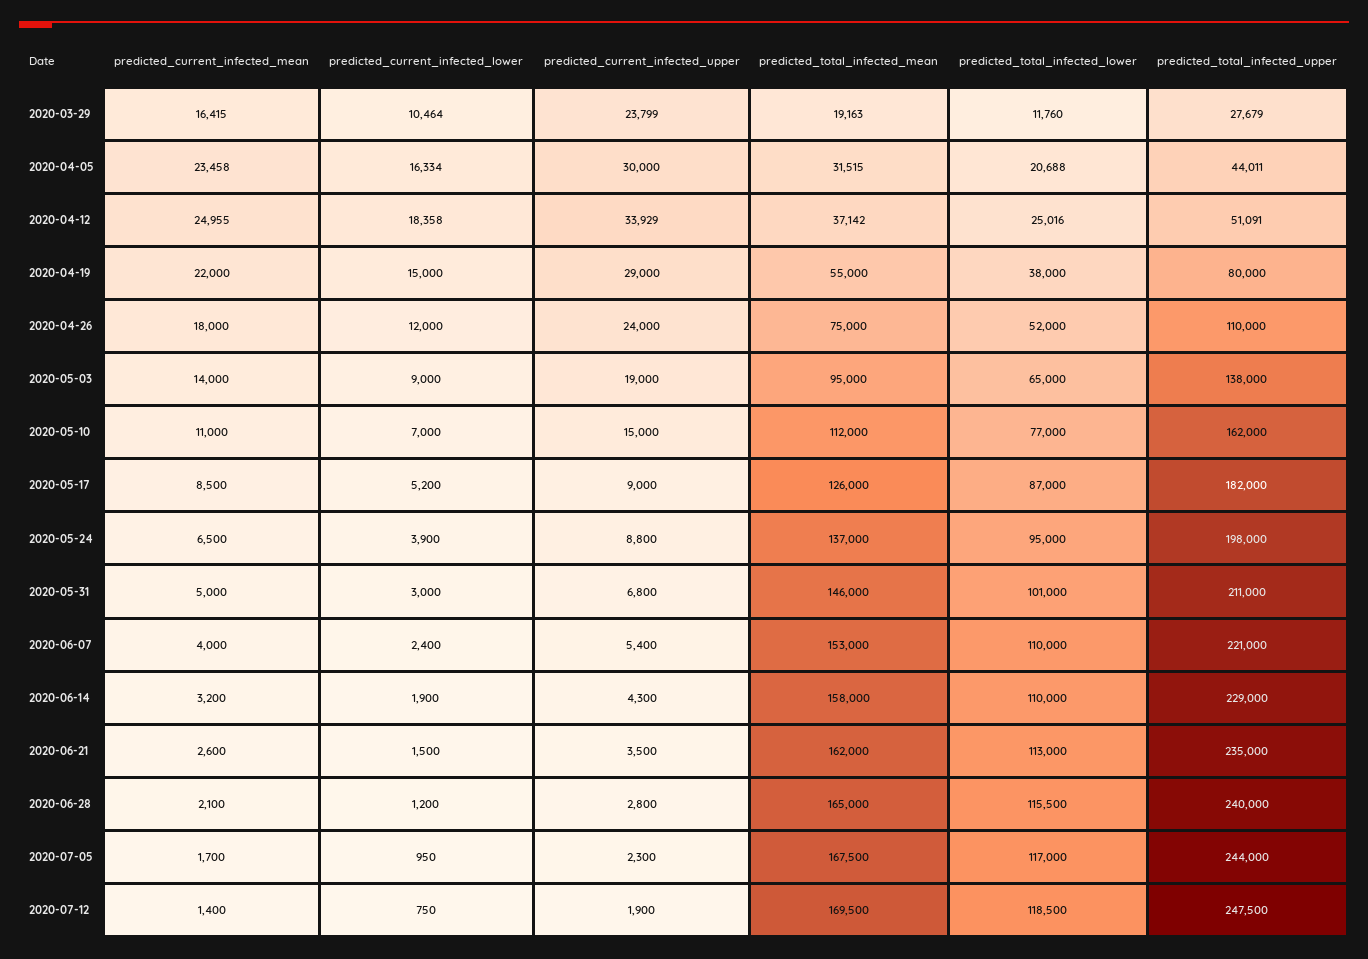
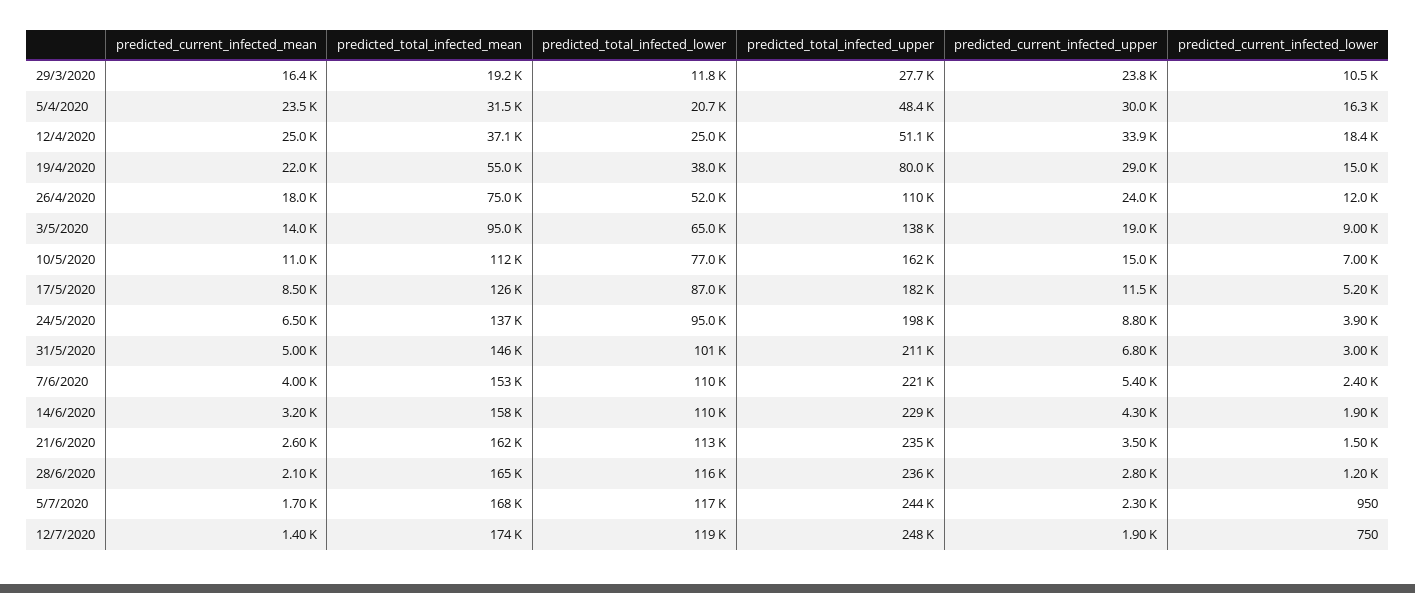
  {
    "predicted_current_infected_mean": {
      "2020-03-29": 16415,
      "2020-04-05": 23458,
      "2020-04-12": 24955,
      "2020-04-19": 22000,
      "2020-04-26": 18000,
      "2020-05-03": 14000,
      "2020-05-10": 11000,
      "2020-05-17": 8500,
      "2020-05-24": 6500,
      "2020-05-31": 5000,
      "2020-06-07": 4000,
      "2020-06-14": 3200,
      "2020-06-21": 2600,
      "2020-06-28": 2100,
      "2020-07-05": 1700,
      "2020-07-12": 1400
    },
    "predicted_current_infected_lower": {
      "2020-03-29": 10464,
      "2020-04-05": 16334,
      "2020-04-12": 18358,
      "2020-04-19": 15000,
      "2020-04-26": 12000,
      "2020-05-03": 9000,
      "2020-05-10": 7000,
      "2020-05-17": 5200,
      "2020-05-24": 3900,
      "2020-05-31": 3000,
      "2020-06-07": 2400,
      "2020-06-14": 1900,
      "2020-06-21": 1500,
      "2020-06-28": 1200,
      "2020-07-05": 950,
      "2020-07-12": 750
    },
    "predicted_current_infected_upper": {
      "2020-03-29": 23799,
      "2020-04-05": 30000,
      "2020-04-12": 33929,
      "2020-04-19": 29000,
      "2020-04-26": 24000,
      "2020-05-03": 19000,
      "2020-05-10": 15000,
-     "2020-05-17": 9000,
+     "2020-05-17": 11500,
      "2020-05-24": 8800,
      "2020-05-31": 6800,
      "2020-06-07": 5400,
      "2020-06-14": 4300,
      "2020-06-21": 3500,
      "2020-06-28": 2800,
      "2020-07-05": 2300,
      "2020-07-12": 1900
    },
    "predicted_total_infected_mean": {
      "2020-03-29": 19163,
      "2020-04-05": 31515,
      "2020-04-12": 37142,
      "2020-04-19": 55000,
      "2020-04-26": 75000,
      "2020-05-03": 95000,
      "2020-05-10": 112000,
      "2020-05-17": 126000,
      "2020-05-24": 137000,
      "2020-05-31": 146000,
      "2020-06-07": 153000,
      "2020-06-14": 158000,
      "2020-06-21": 162000,
      "2020-06-28": 165000,
      "2020-07-05": 167500,
-     "2020-07-12": 169500
+     "2020-07-12": 174000
    },
    "predicted_total_infected_lower": {
      "2020-03-29": 11760,
      "2020-04-05": 20688,
      "2020-04-12": 25016,
      "2020-04-19": 38000,
      "2020-04-26": 52000,
      "2020-05-03": 65000,
      "2020-05-10": 77000,
      "2020-05-17": 87000,
      "2020-05-24": 95000,
      "2020-05-31": 101000,
      "2020-06-07": 110000,
      "2020-06-14": 110000,
      "2020-06-21": 113000,
      "2020-06-28": 115500,
      "2020-07-05": 117000,
      "2020-07-12": 118500
    },
    "predicted_total_infected_upper": {
      "2020-03-29": 27679,
-     "2020-04-05": 44011,
+     "2020-04-05": 48400,
      "2020-04-12": 51091,
      "2020-04-19": 80000,
      "2020-04-26": 110000,
      "2020-05-03": 138000,
      "2020-05-10": 162000,
      "2020-05-17": 182000,
      "2020-05-24": 198000,
      "2020-05-31": 211000,
      "2020-06-07": 221000,
      "2020-06-14": 229000,
      "2020-06-21": 235000,
-     "2020-06-28": 240000,
+     "2020-06-28": 236000,
      "2020-07-05": 244000,
      "2020-07-12": 247500
    }
  }

